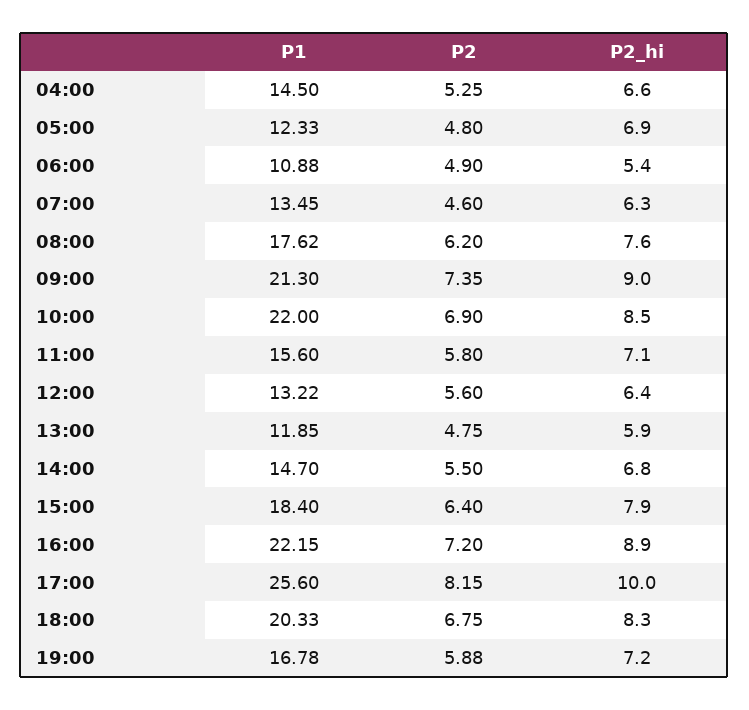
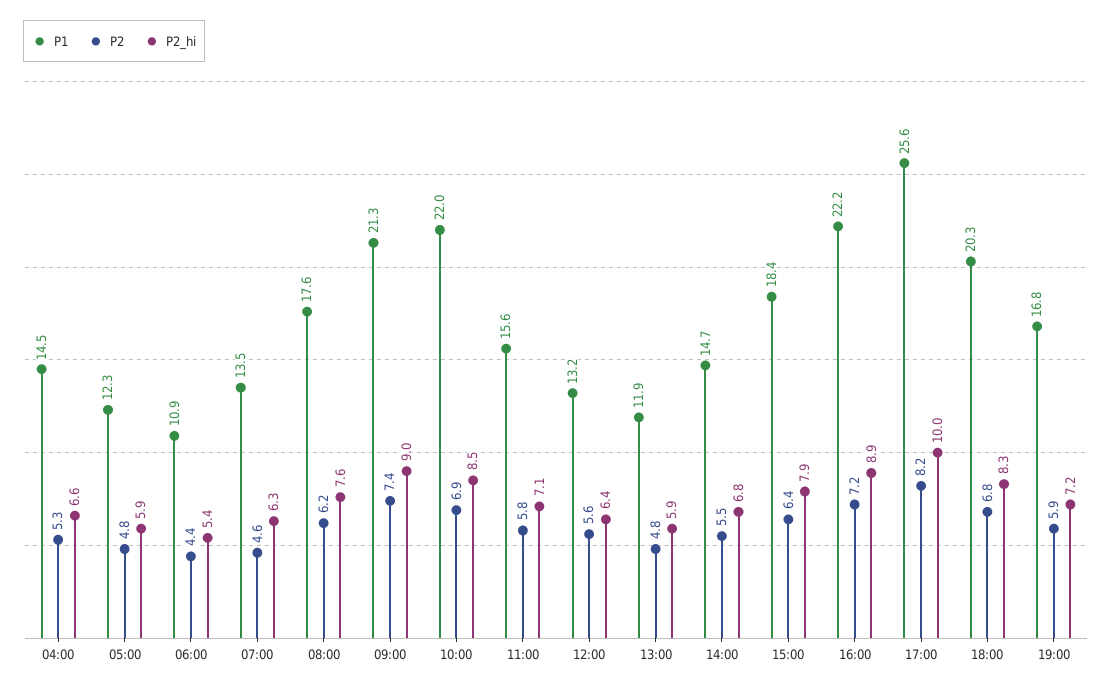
  {
    "P1": {
      "04:00": 14.5,
      "05:00": 12.33,
      "06:00": 10.88,
      "07:00": 13.45,
      "08:00": 17.62,
      "09:00": 21.3,
      "10:00": 22,
      "11:00": 15.6,
      "12:00": 13.22,
      "13:00": 11.85,
      "14:00": 14.7,
      "15:00": 18.4,
      "16:00": 22.15,
      "17:00": 25.6,
      "18:00": 20.33,
      "19:00": 16.78
    },
    "P2": {
      "04:00": 5.25,
      "05:00": 4.8,
-     "06:00": 4.9,
+     "06:00": 4.4,
      "07:00": 4.6,
      "08:00": 6.2,
      "09:00": 7.35,
      "10:00": 6.9,
      "11:00": 5.8,
      "12:00": 5.6,
      "13:00": 4.75,
      "14:00": 5.5,
      "15:00": 6.4,
      "16:00": 7.2,
      "17:00": 8.15,
      "18:00": 6.75,
      "19:00": 5.88
    },
    "P2_hi": {
      "04:00": 6.6,
-     "05:00": 6.9,
+     "05:00": 5.9,
      "06:00": 5.4,
      "07:00": 6.3,
      "08:00": 7.6,
      "09:00": 9,
      "10:00": 8.5,
      "11:00": 7.1,
      "12:00": 6.4,
      "13:00": 5.9,
      "14:00": 6.8,
      "15:00": 7.9,
      "16:00": 8.9,
      "17:00": 10,
      "18:00": 8.3,
      "19:00": 7.2
    }
  }

